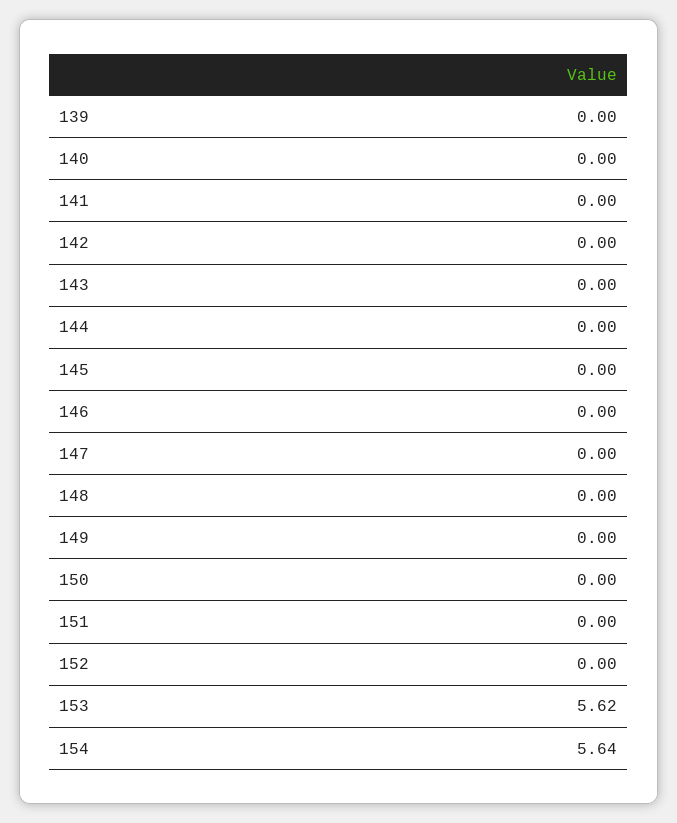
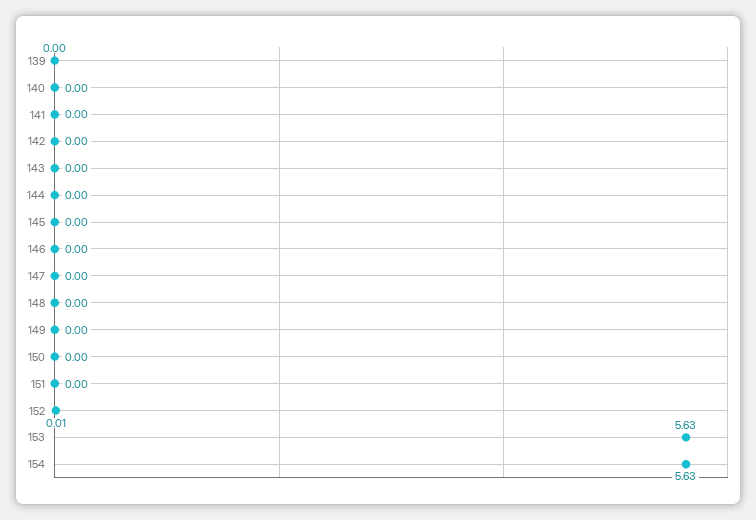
  {
    "139": 0,
    "140": 0,
    "141": 0,
    "142": 0,
    "143": 0,
    "144": 0,
    "145": 0,
    "146": 0,
    "147": 0,
    "148": 0,
    "149": 0,
    "150": 0,
    "151": 0,
-   "152": 0,
+   "152": 0.01,
-   "153": 5.62,
+   "153": 5.63,
-   "154": 5.64
+   "154": 5.63
  }

